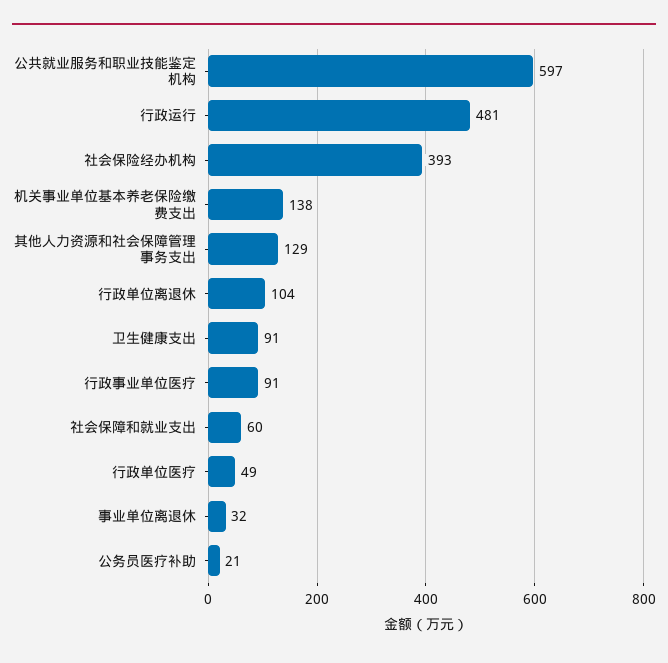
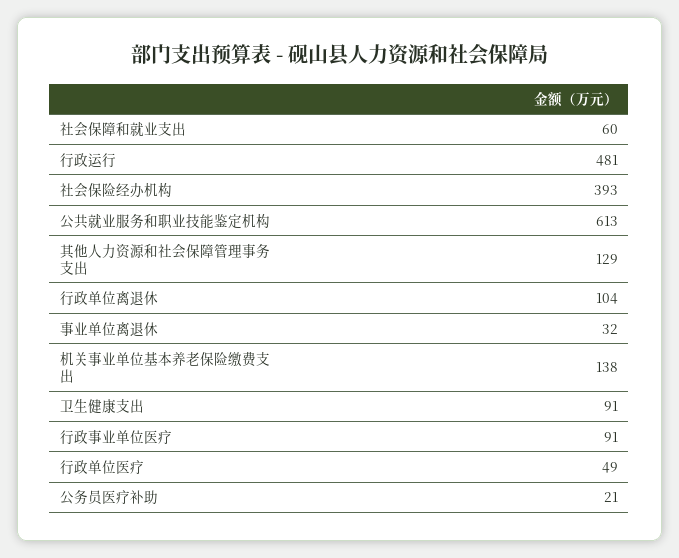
  {
-   "公共就业服务和职业技能鉴定机构": 597,
+   "公共就业服务和职业技能鉴定机构": 613,
    "行政运行": 481,
    "社会保险经办机构": 393,
    "机关事业单位基本养老保险缴费支出": 138,
    "其他人力资源和社会保障管理事务支出": 129,
    "行政单位离退休": 104,
    "卫生健康支出": 91,
    "行政事业单位医疗": 91,
    "社会保障和就业支出": 60,
    "行政单位医疗": 49,
    "事业单位离退休": 32,
    "公务员医疗补助": 21
  }

